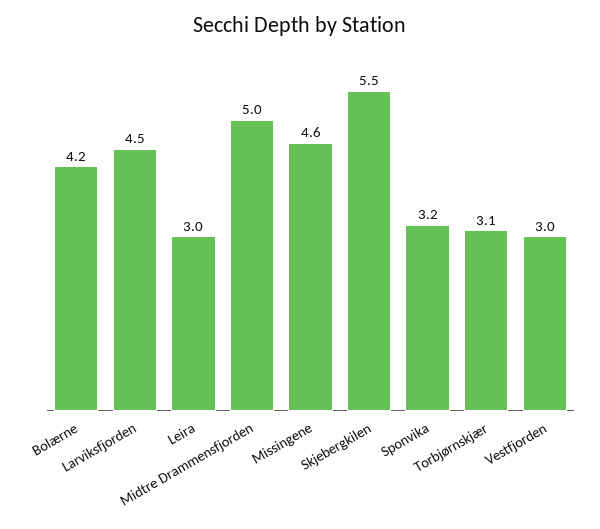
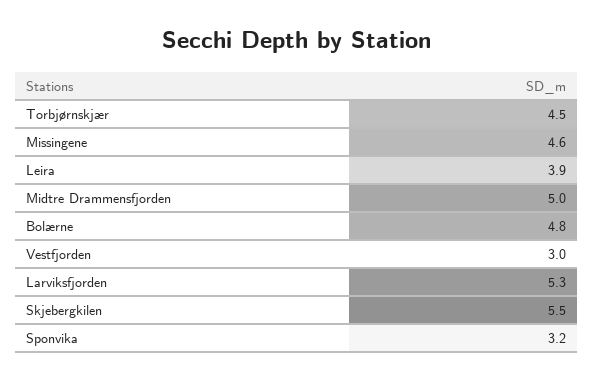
  {
-   "Bolærne": 4.2,
+   "Bolærne": 4.8,
-   "Larviksfjorden": 4.5,
+   "Larviksfjorden": 5.3,
-   "Leira": 3,
+   "Leira": 3.9,
    "Midtre Drammensfjorden": 5,
    "Missingene": 4.6,
    "Skjebergkilen": 5.5,
    "Sponvika": 3.2,
-   "Torbjørnskjær": 3.1,
+   "Torbjørnskjær": 4.5,
    "Vestfjorden": 3
  }

